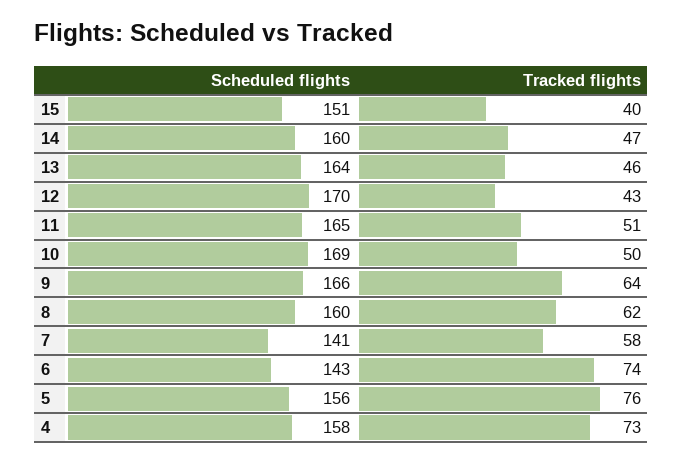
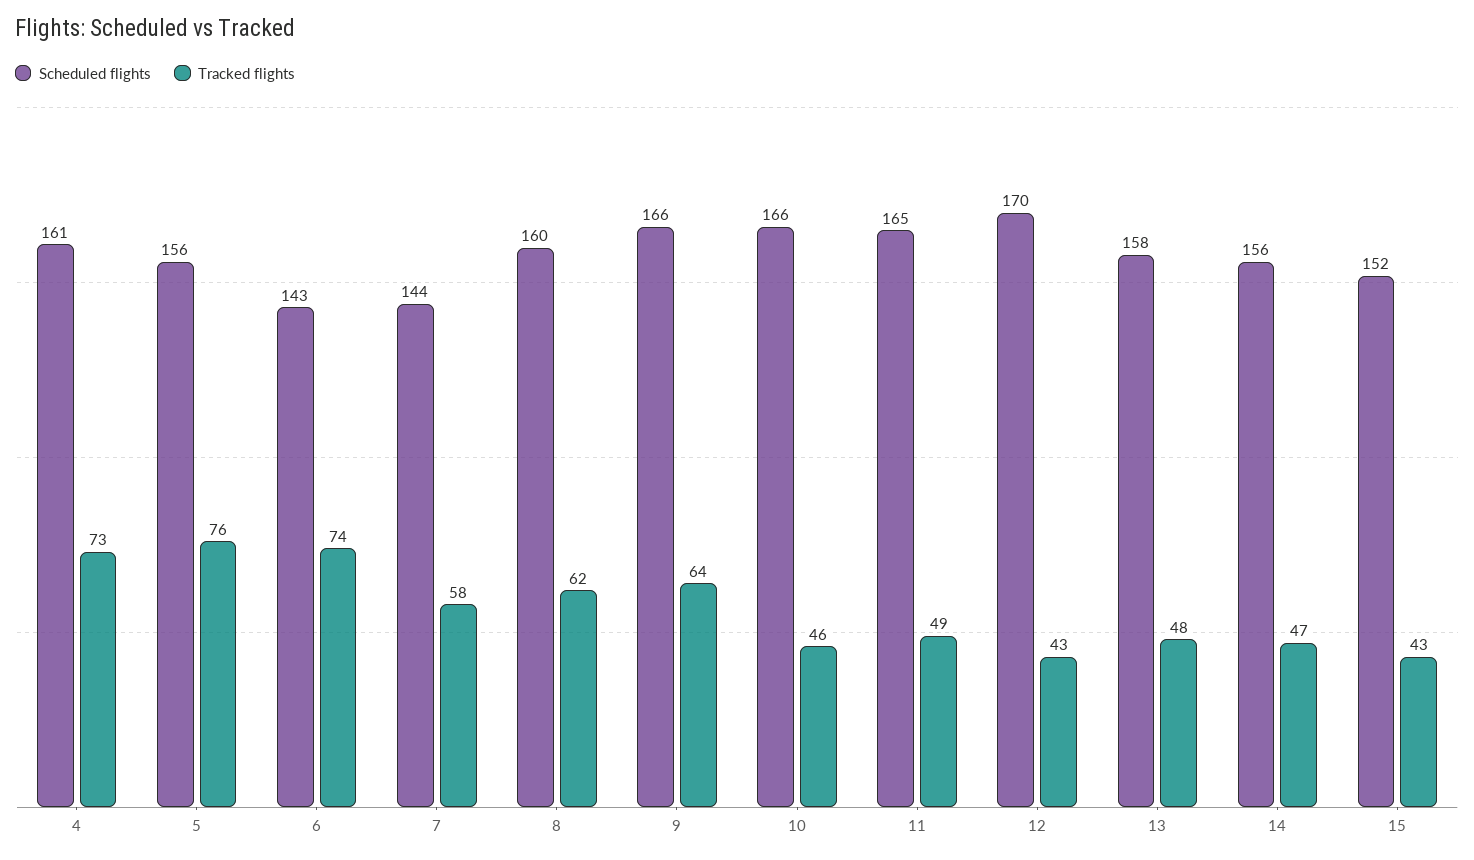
  {
    "Scheduled flights": {
-     "15": 151,
+     "15": 152,
-     "14": 160,
+     "14": 156,
-     "13": 164,
+     "13": 158,
      "12": 170,
      "11": 165,
-     "10": 169,
+     "10": 166,
      "9": 166,
      "8": 160,
-     "7": 141,
+     "7": 144,
      "6": 143,
      "5": 156,
-     "4": 158
+     "4": 161
    },
    "Tracked flights": {
-     "15": 40,
+     "15": 43,
      "14": 47,
-     "13": 46,
+     "13": 48,
      "12": 43,
-     "11": 51,
+     "11": 49,
-     "10": 50,
+     "10": 46,
      "9": 64,
      "8": 62,
      "7": 58,
      "6": 74,
      "5": 76,
      "4": 73
    }
  }

